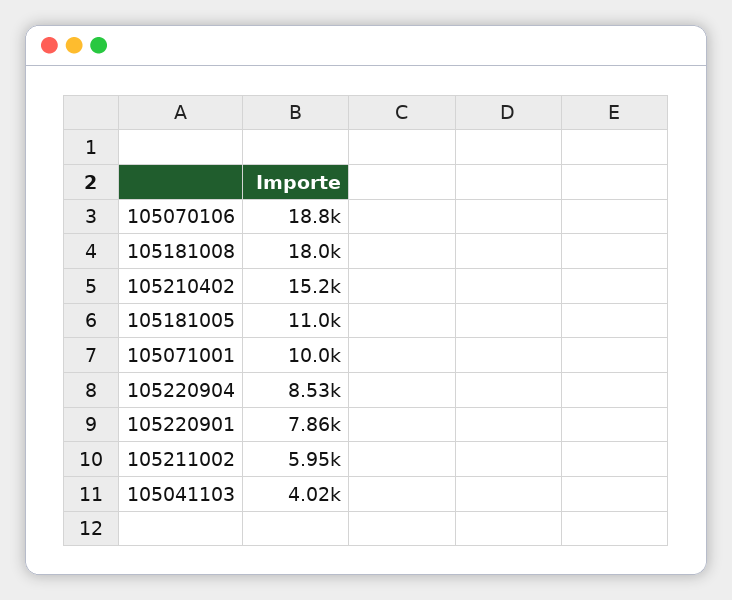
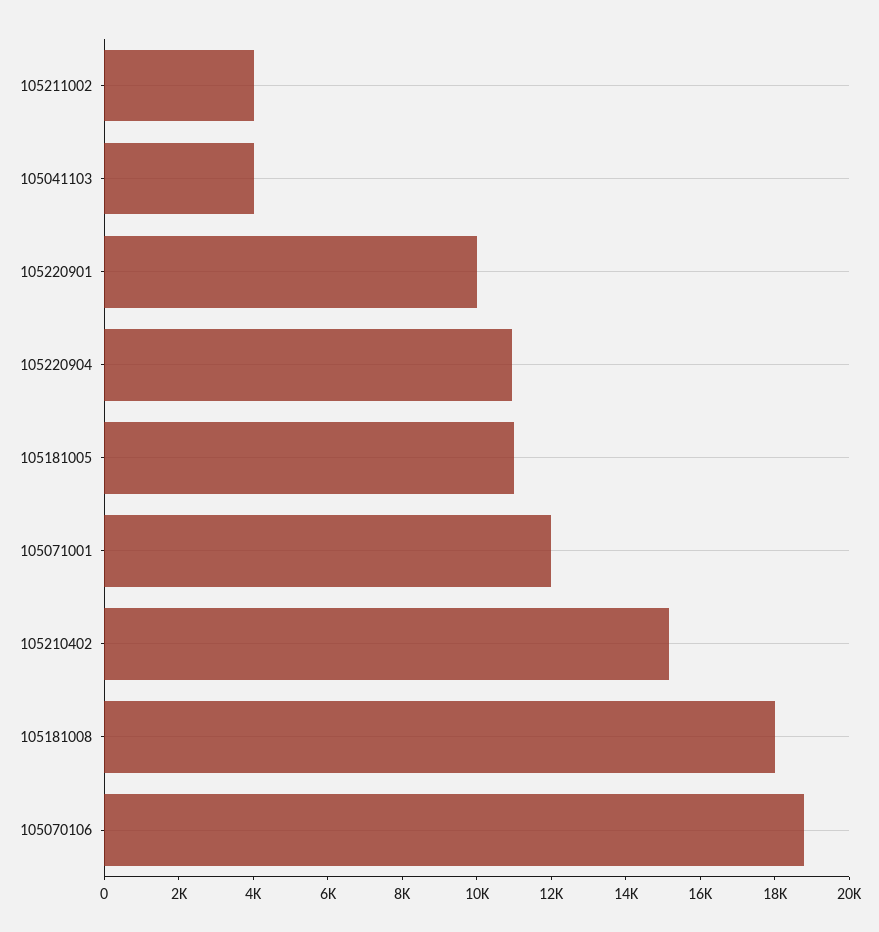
  {
    "105070106": 18800,
    "105181008": 18000,
    "105210402": 15200,
    "105181005": 11000,
-   "105071001": 10000,
+   "105071001": 12000,
-   "105220904": 8530,
+   "105220904": 11000,
-   "105220901": 7860,
+   "105220901": 10000,
-   "105211002": 5950,
+   "105211002": 4000,
    "105041103": 4020
  }

